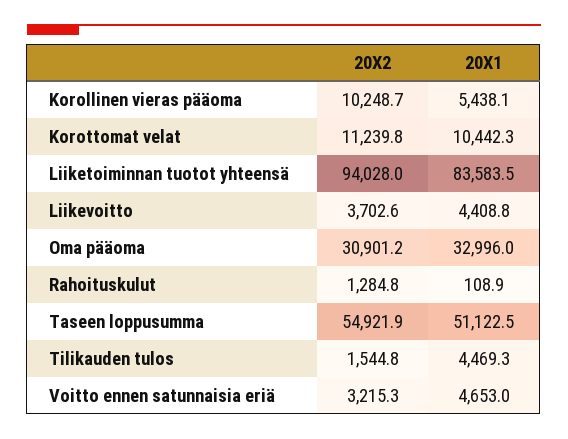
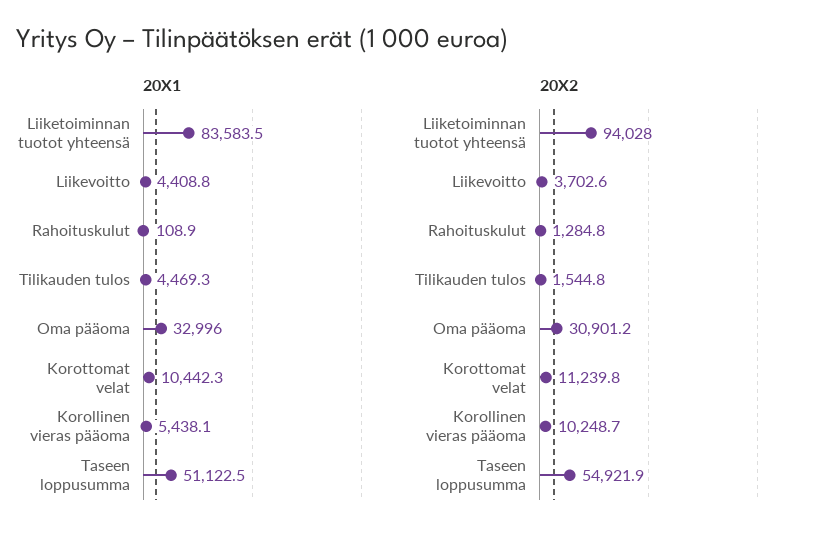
  {
    "20X2": {
      "Korollinen vieras pääoma": 10248.7,
      "Korottomat velat": 11239.8,
      "Liiketoiminnan tuotot yhteensä": 94028,
      "Liikevoitto": 3702.6,
      "Oma pääoma": 30901.2,
      "Rahoituskulut": 1284.8,
      "Taseen loppusumma": 54921.9,
-     "Tilikauden tulos": 1544.8,
+     "Tilikauden tulos": 1544.8
-     "Voitto ennen satunnaisia eriä": 3215.3
    },
    "20X1": {
      "Korollinen vieras pääoma": 5438.1,
      "Korottomat velat": 10442.3,
      "Liiketoiminnan tuotot yhteensä": 83583.5,
      "Liikevoitto": 4408.8,
      "Oma pääoma": 32996,
      "Rahoituskulut": 108.9,
      "Taseen loppusumma": 51122.5,
-     "Tilikauden tulos": 4469.3,
+     "Tilikauden tulos": 4469.3
-     "Voitto ennen satunnaisia eriä": 4653
    }
  }

